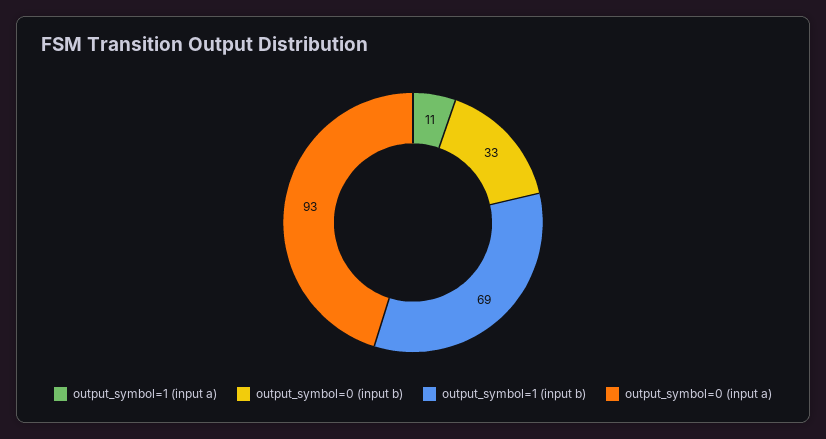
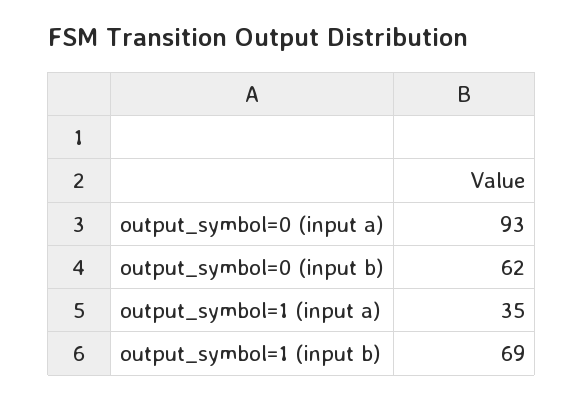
  {
-   "output_symbol=1 (input a)": 11,
+   "output_symbol=1 (input a)": 35,
-   "output_symbol=0 (input b)": 33,
+   "output_symbol=0 (input b)": 62,
    "output_symbol=1 (input b)": 69,
    "output_symbol=0 (input a)": 93
  }

